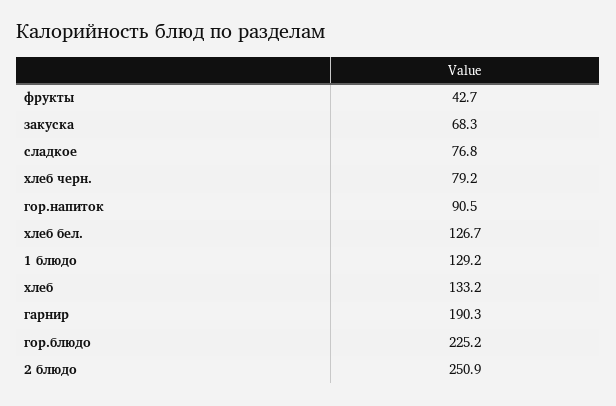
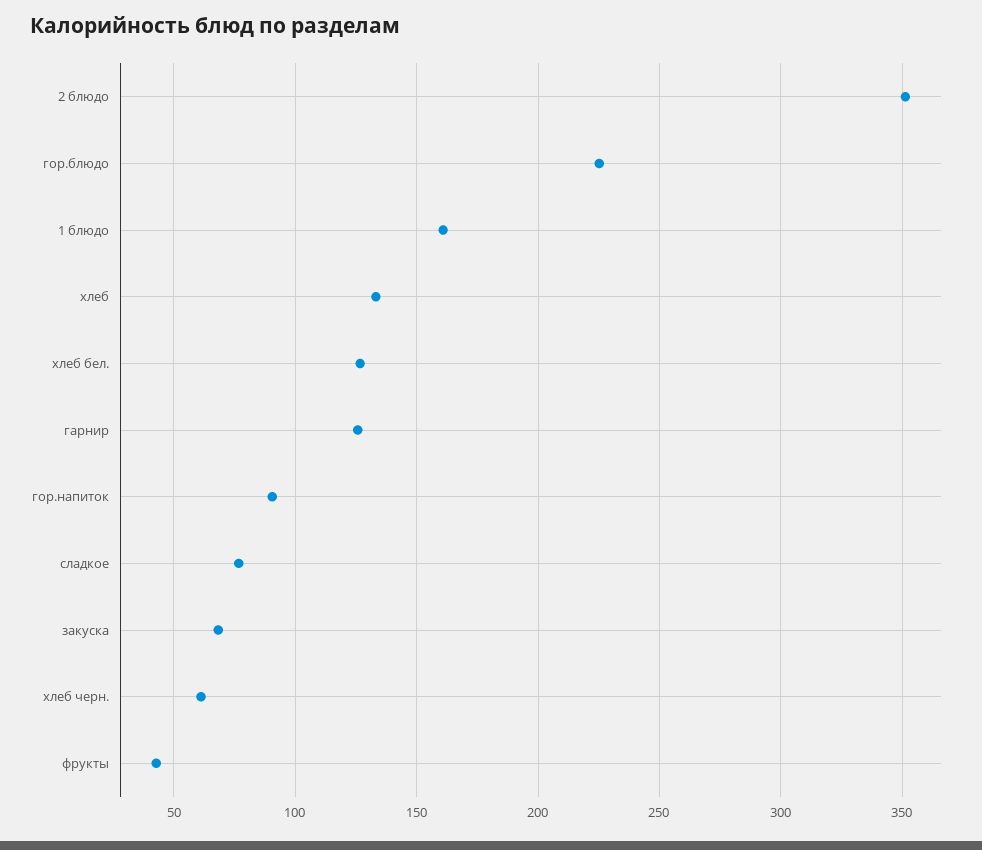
  {
    "фрукты": 42.7,
    "закуска": 68.3,
    "сладкое": 76.8,
-   "хлеб черн.": 79.2,
+   "хлеб черн.": 60,
    "гор.напиток": 90.5,
    "хлеб бел.": 126.7,
-   "1 блюдо": 129.2,
+   "1 блюдо": 160,
    "хлеб": 133.2,
-   "гарнир": 190.3,
+   "гарнир": 125,
    "гор.блюдо": 225.2,
-   "2 блюдо": 250.9
+   "2 блюдо": 350
  }

